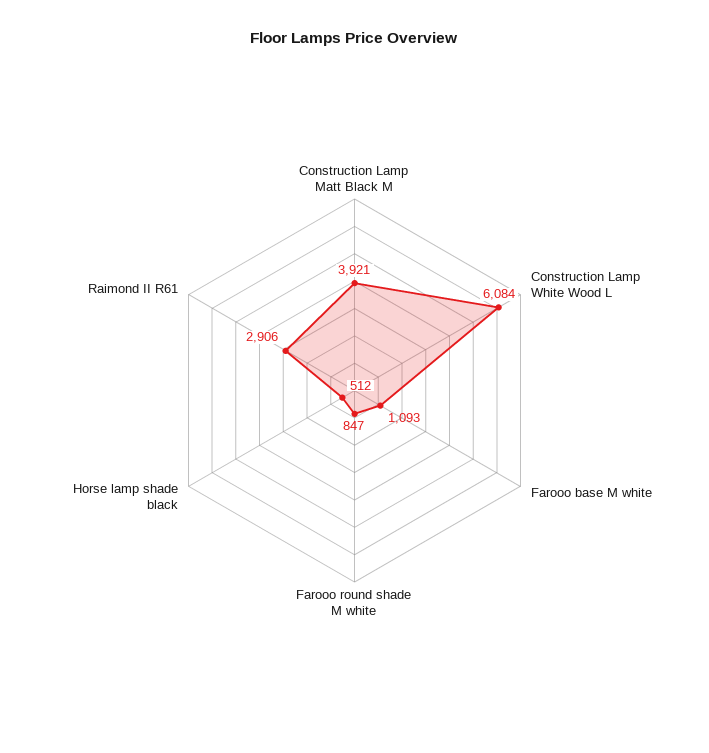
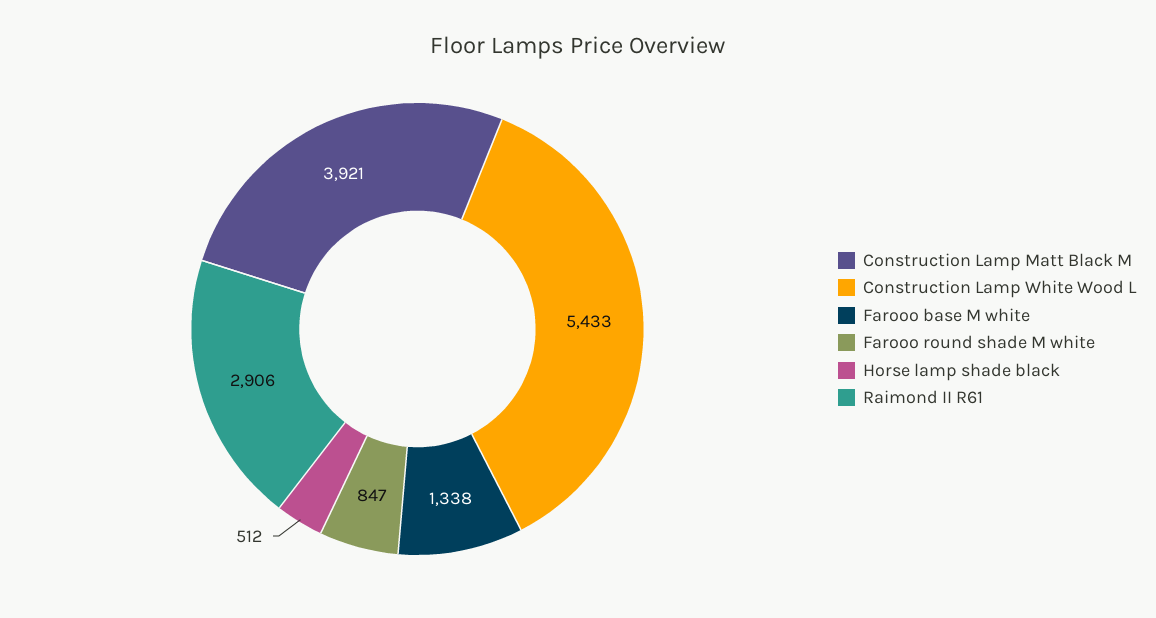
  {
    "Construction Lamp Matt Black M": 3921,
-   "Construction Lamp White Wood L": 6084,
+   "Construction Lamp White Wood L": 5433,
-   "Farooo base M white": 1093,
+   "Farooo base M white": 1338,
    "Farooo round shade M white": 847,
    "Horse lamp shade black": 512,
    "Raimond II R61": 2906
  }

